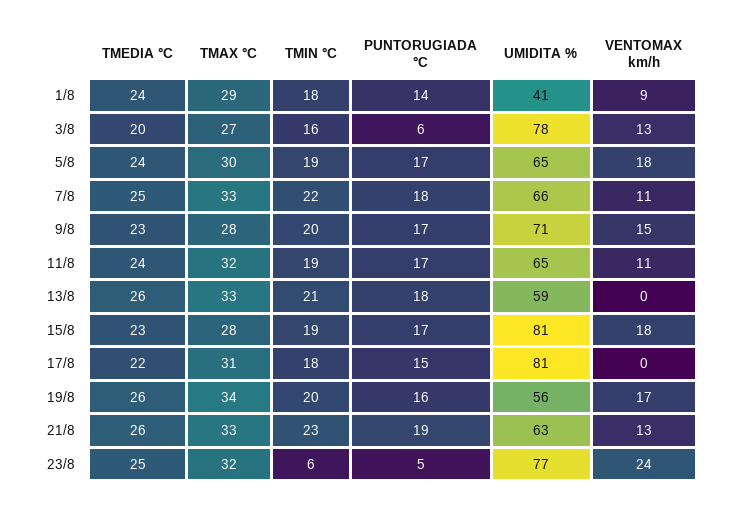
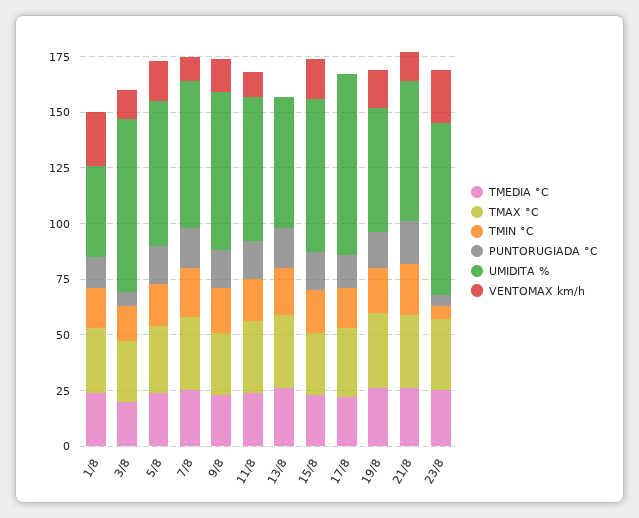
  {
    "TMEDIA °C": {
      "1/8": 24,
      "3/8": 20,
      "5/8": 24,
      "7/8": 25,
      "9/8": 23,
      "11/8": 24,
      "13/8": 26,
      "15/8": 23,
      "17/8": 22,
      "19/8": 26,
      "21/8": 26,
      "23/8": 25
    },
    "TMAX °C": {
      "1/8": 29,
      "3/8": 27,
      "5/8": 30,
      "7/8": 33,
      "9/8": 28,
      "11/8": 32,
      "13/8": 33,
      "15/8": 28,
      "17/8": 31,
      "19/8": 34,
      "21/8": 33,
      "23/8": 32
    },
    "TMIN °C": {
      "1/8": 18,
      "3/8": 16,
      "5/8": 19,
      "7/8": 22,
      "9/8": 20,
      "11/8": 19,
      "13/8": 21,
      "15/8": 19,
      "17/8": 18,
      "19/8": 20,
      "21/8": 23,
      "23/8": 6
    },
    "PUNTORUGIADA °C": {
      "1/8": 14,
      "3/8": 6,
      "5/8": 17,
      "7/8": 18,
      "9/8": 17,
      "11/8": 17,
      "13/8": 18,
      "15/8": 17,
      "17/8": 15,
      "19/8": 16,
      "21/8": 19,
      "23/8": 5
    },
    "UMIDITA %": {
      "1/8": 41,
      "3/8": 78,
      "5/8": 65,
      "7/8": 66,
      "9/8": 71,
      "11/8": 65,
      "13/8": 59,
-     "15/8": 81,
+     "15/8": 70,
      "17/8": 81,
      "19/8": 56,
      "21/8": 63,
      "23/8": 77
    },
    "VENTOMAX km/h": {
-     "1/8": 9,
+     "1/8": 25,
      "3/8": 13,
      "5/8": 18,
      "7/8": 11,
      "9/8": 15,
      "11/8": 11,
      "13/8": 0,
      "15/8": 18,
      "17/8": 0,
      "19/8": 17,
      "21/8": 13,
      "23/8": 24
    }
  }

